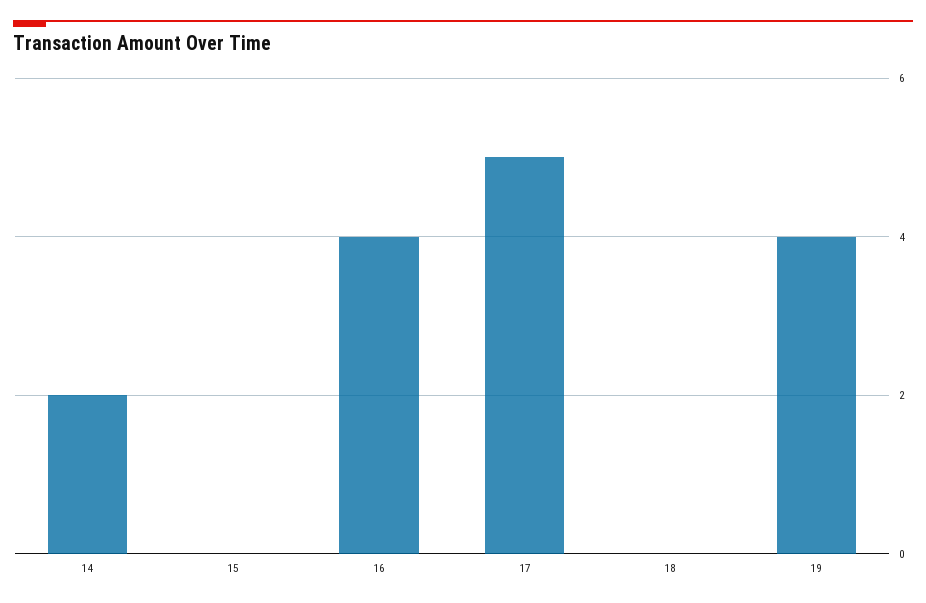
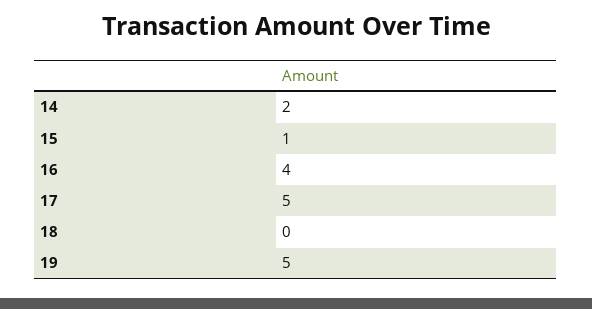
  {
    "14": 2,
-   "15": 0,
+   "15": 1,
    "16": 4,
    "17": 5,
    "18": 0,
-   "19": 4
+   "19": 5
  }

